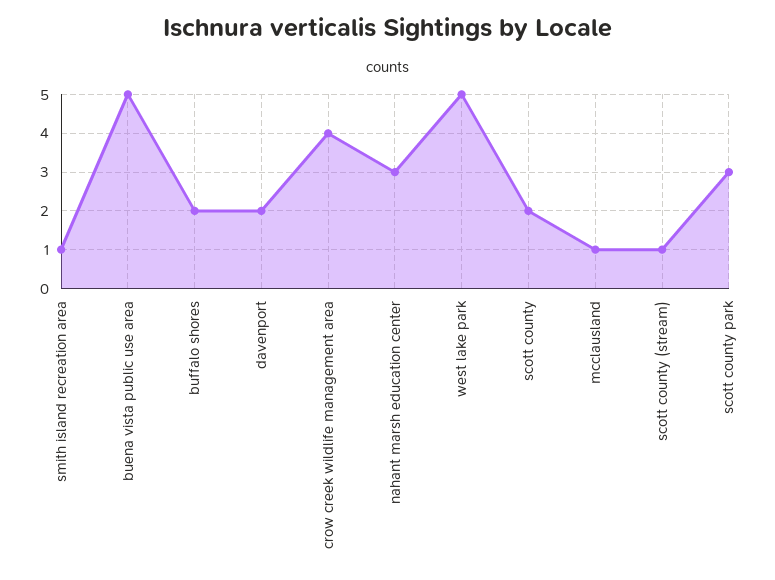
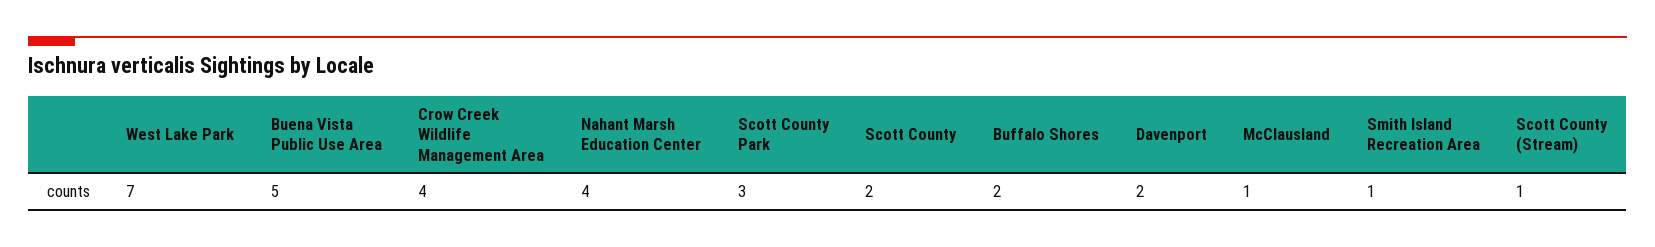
  {
    "smith island recreation area": 1,
    "buena vista public use area": 5,
    "buffalo shores": 2,
    "davenport": 2,
    "crow creek wildlife management area": 4,
-   "nahant marsh education center": 3,
+   "nahant marsh education center": 4,
-   "west lake park": 5,
+   "west lake park": 7,
    "scott county": 2,
    "mcclausland": 1,
    "scott county (stream)": 1,
    "scott county park": 3
  }

